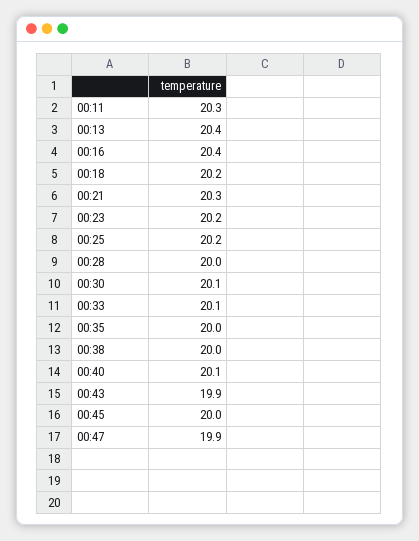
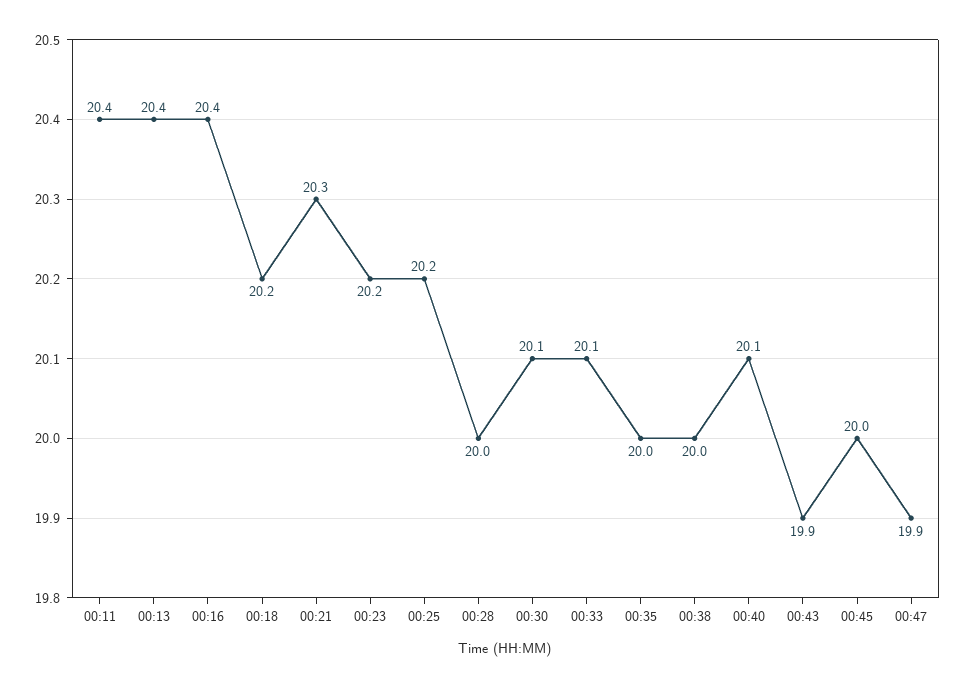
  {
-   "00:11": 20.3,
+   "00:11": 20.4,
    "00:13": 20.4,
    "00:16": 20.4,
    "00:18": 20.2,
    "00:21": 20.3,
    "00:23": 20.2,
    "00:25": 20.2,
    "00:28": 20,
    "00:30": 20.1,
    "00:33": 20.1,
    "00:35": 20,
    "00:38": 20,
    "00:40": 20.1,
    "00:43": 19.9,
    "00:45": 20,
    "00:47": 19.9
  }

